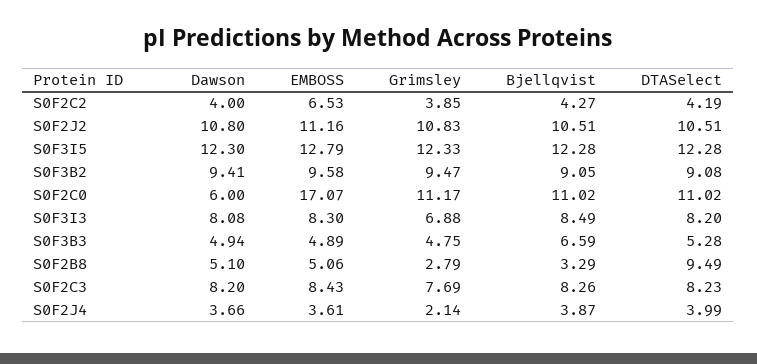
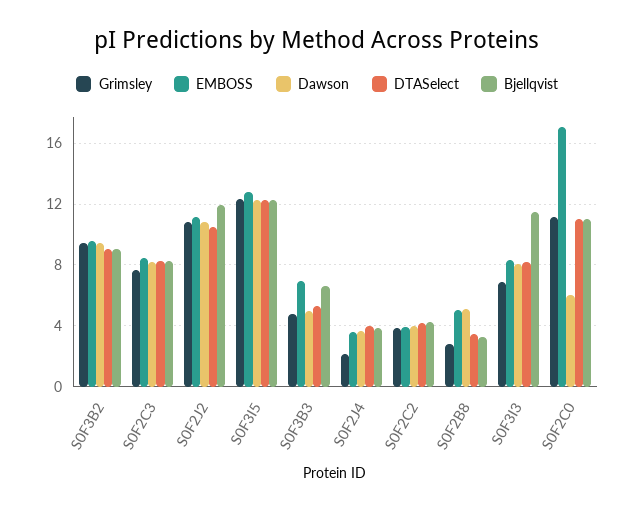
  {
    "Dawson": {
      "S0F2C2": 4,
      "S0F2J2": 10.8,
      "S0F3I5": 12.3,
      "S0F3B2": 9.41,
      "S0F2C0": 6,
      "S0F3I3": 8.08,
      "S0F3B3": 4.94,
      "S0F2B8": 5.1,
      "S0F2C3": 8.2,
      "S0F2J4": 3.66
    },
    "EMBOSS": {
-     "S0F2C2": 6.53,
+     "S0F2C2": 4,
      "S0F2J2": 11.16,
      "S0F3I5": 12.79,
      "S0F3B2": 9.58,
      "S0F2C0": 17.07,
      "S0F3I3": 8.3,
-     "S0F3B3": 4.89,
+     "S0F3B3": 7,
      "S0F2B8": 5.06,
      "S0F2C3": 8.43,
      "S0F2J4": 3.61
    },
    "Grimsley": {
      "S0F2C2": 3.85,
      "S0F2J2": 10.83,
      "S0F3I5": 12.33,
      "S0F3B2": 9.47,
      "S0F2C0": 11.17,
      "S0F3I3": 6.88,
      "S0F3B3": 4.75,
      "S0F2B8": 2.79,
      "S0F2C3": 7.69,
      "S0F2J4": 2.14
    },
    "Bjellqvist": {
      "S0F2C2": 4.27,
-     "S0F2J2": 10.51,
+     "S0F2J2": 12,
      "S0F3I5": 12.28,
      "S0F3B2": 9.05,
      "S0F2C0": 11.02,
-     "S0F3I3": 8.49,
+     "S0F3I3": 11.5,
      "S0F3B3": 6.59,
      "S0F2B8": 3.29,
      "S0F2C3": 8.26,
      "S0F2J4": 3.87
    },
    "DTASelect": {
      "S0F2C2": 4.19,
      "S0F2J2": 10.51,
      "S0F3I5": 12.28,
      "S0F3B2": 9.08,
      "S0F2C0": 11.02,
      "S0F3I3": 8.2,
      "S0F3B3": 5.28,
-     "S0F2B8": 9.49,
+     "S0F2B8": 3.5,
      "S0F2C3": 8.23,
      "S0F2J4": 3.99
    }
  }

